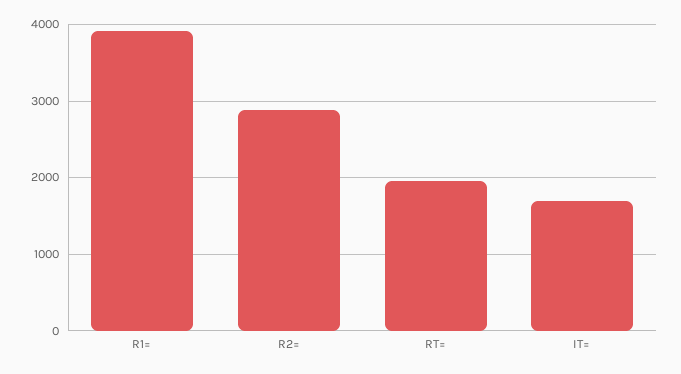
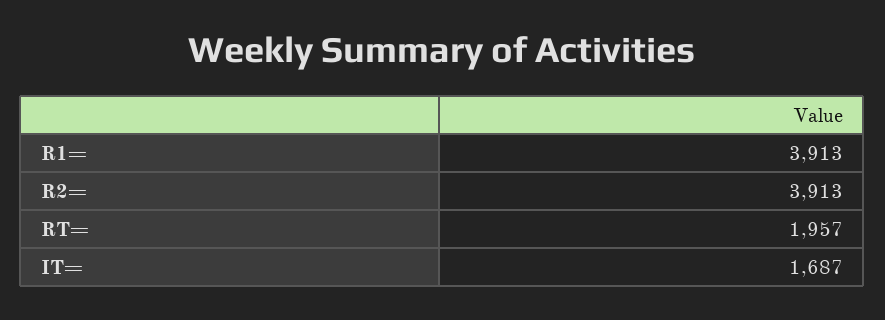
  {
    "R1=": 3913,
-   "R2=": 2900,
+   "R2=": 3913,
    "RT=": 1957,
    "IT=": 1687
  }

